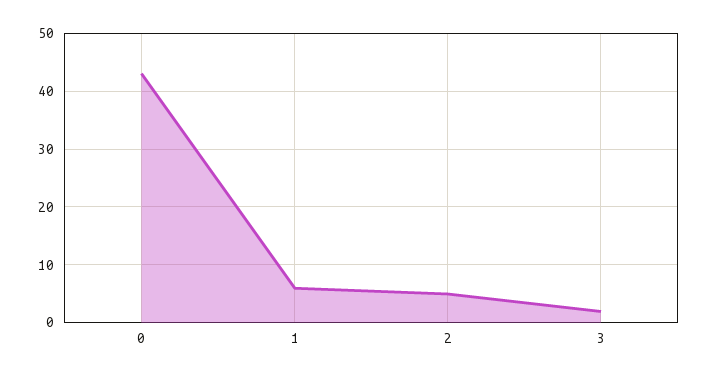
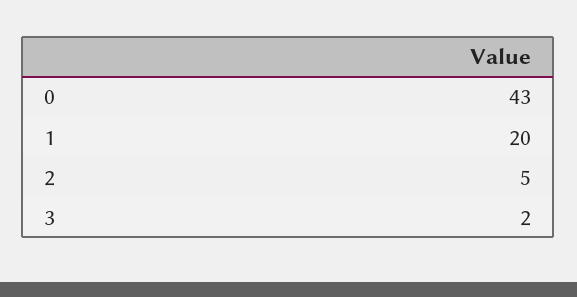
  {
    "0": 43,
-   "1": 5,
+   "1": 20,
    "2": 5,
    "3": 2
  }

